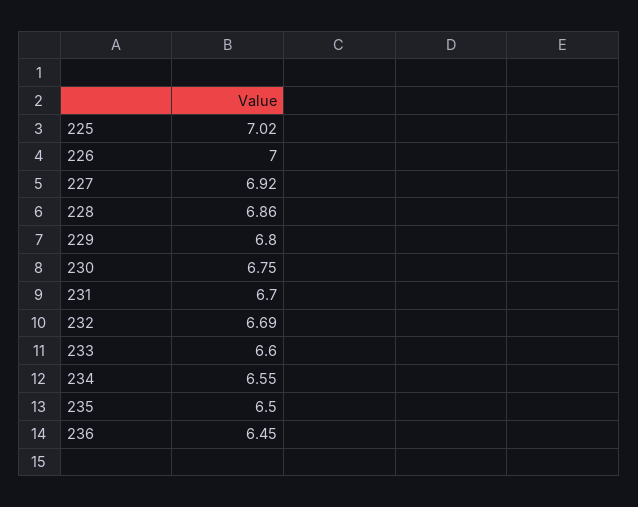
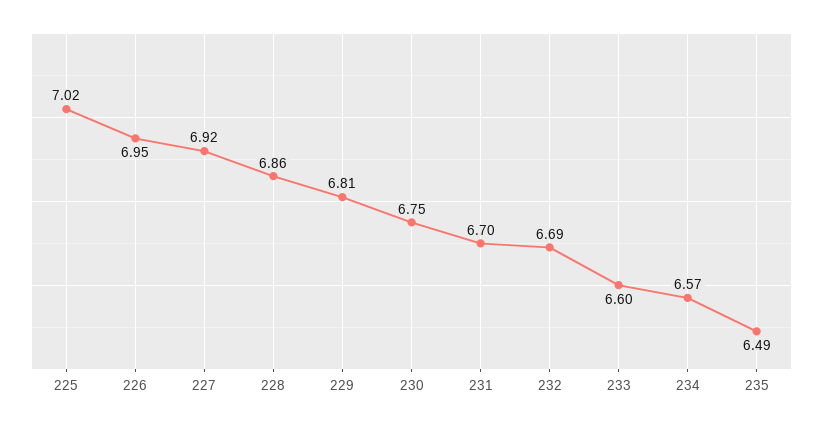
  {
    "225": 7.02,
-   "226": 7,
+   "226": 6.95,
    "227": 6.92,
    "228": 6.86,
-   "229": 6.8,
+   "229": 6.81,
    "230": 6.75,
    "231": 6.7,
    "232": 6.69,
    "233": 6.6,
-   "234": 6.55,
+   "234": 6.57,
-   "235": 6.5,
+   "235": 6.49
-   "236": 6.45
  }

